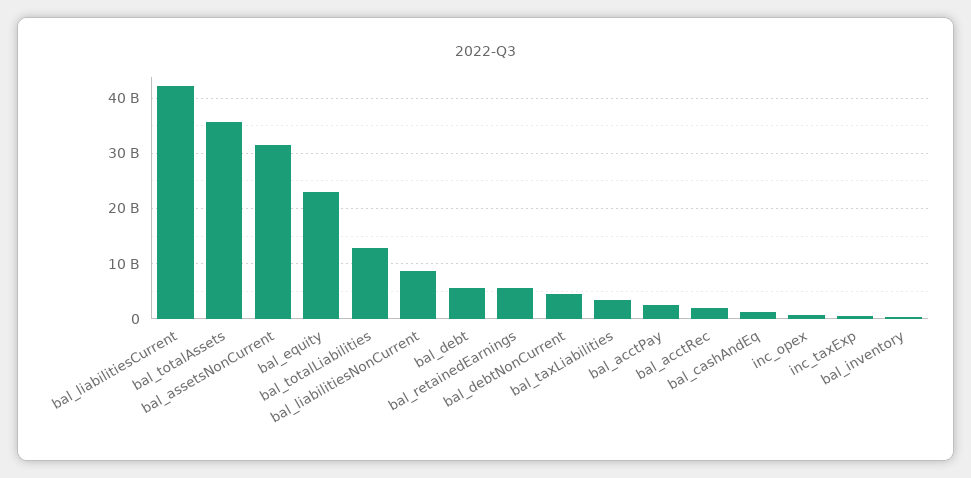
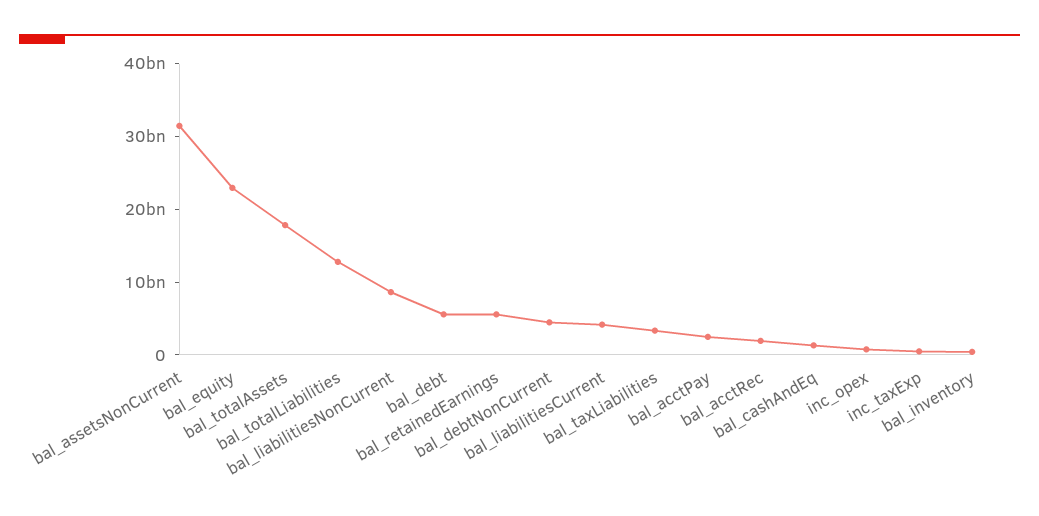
  {
-   "bal_liabilitiesCurrent": 42000000000,
+   "bal_liabilitiesCurrent": 4000000000,
-   "bal_totalAssets": 36000000000,
+   "bal_totalAssets": 18000000000,
    "bal_assetsNonCurrent": 32000000000,
    "bal_equity": 22000000000,
    "bal_totalLiabilities": 12000000000,
    "bal_liabilitiesNonCurrent": 8000000000,
    "bal_debt": 6000000000,
    "bal_retainedEarnings": 6000000000,
    "bal_debtNonCurrent": 4000000000,
    "bal_taxLiabilities": 4000000000,
    "bal_acctPay": 2000000000,
    "bal_acctRec": 2000000000,
    "bal_cashAndEq": 2000000000,
    "inc_opex": 0,
    "inc_taxExp": 0,
    "bal_inventory": 0
  }

